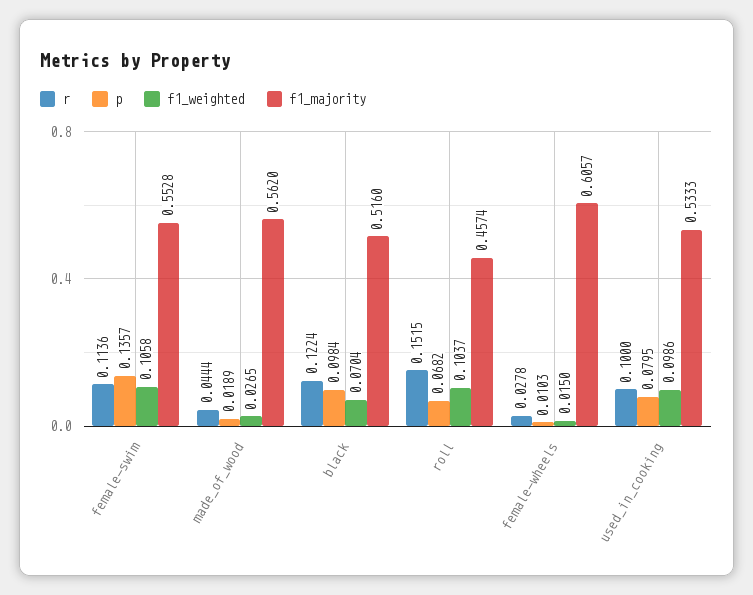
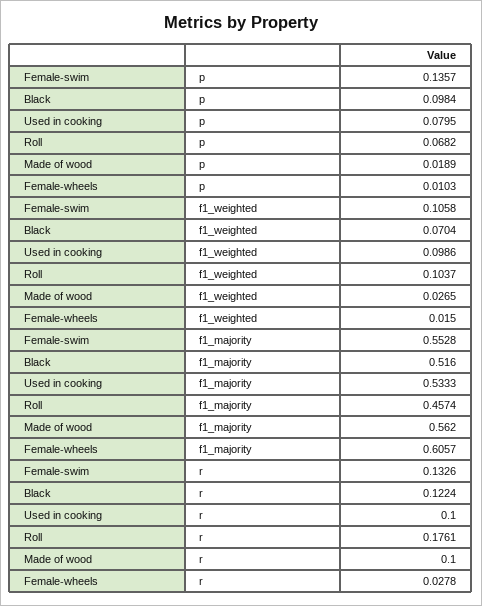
  {
    "r": {
-     "female-swim": 0.1136,
+     "female-swim": 0.1326,
-     "made_of_wood": 0.0444,
+     "made_of_wood": 0.1,
      "black": 0.1224,
-     "roll": 0.1515,
+     "roll": 0.1761,
      "female-wheels": 0.0278,
      "used_in_cooking": 0.1
    },
    "p": {
      "female-swim": 0.1357,
      "made_of_wood": 0.0189,
      "black": 0.0984,
      "roll": 0.0682,
      "female-wheels": 0.0103,
      "used_in_cooking": 0.0795
    },
    "f1_weighted": {
      "female-swim": 0.1058,
      "made_of_wood": 0.0265,
      "black": 0.0704,
      "roll": 0.1037,
      "female-wheels": 0.015,
      "used_in_cooking": 0.0986
    },
    "f1_majority": {
      "female-swim": 0.5528,
      "made_of_wood": 0.562,
      "black": 0.516,
      "roll": 0.4574,
      "female-wheels": 0.6057,
      "used_in_cooking": 0.5333
    }
  }

